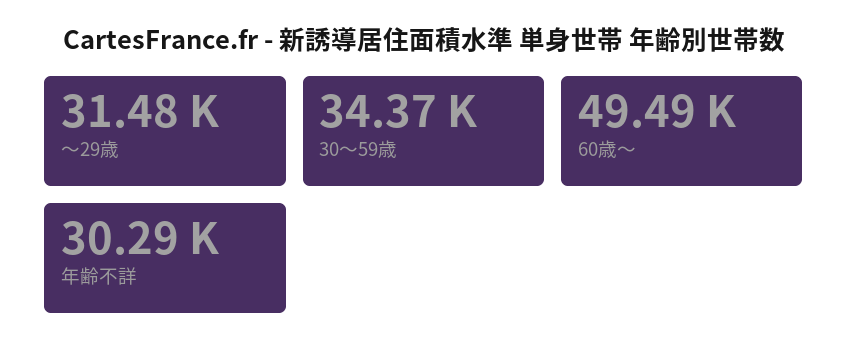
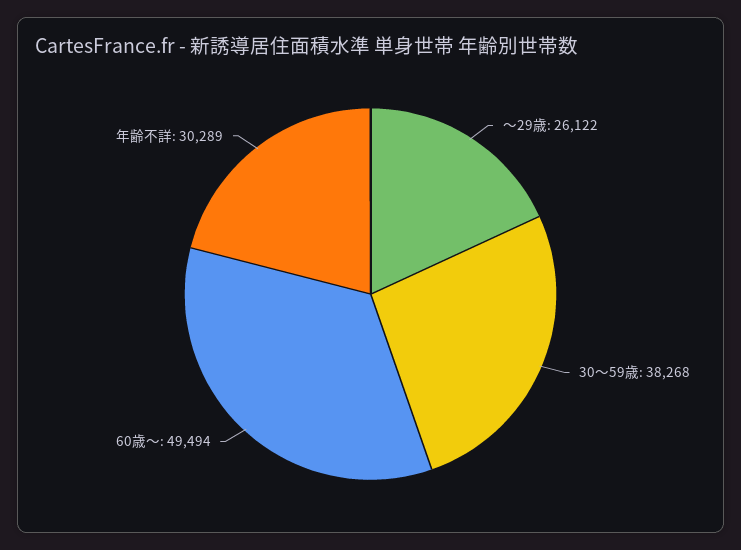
  {
-   "～29歳": 31480,
+   "～29歳": 26122,
-   "30～59歳": 34370,
+   "30～59歳": 38268,
    "60歳～": 49494,
    "年齢不詳": 30289
  }

